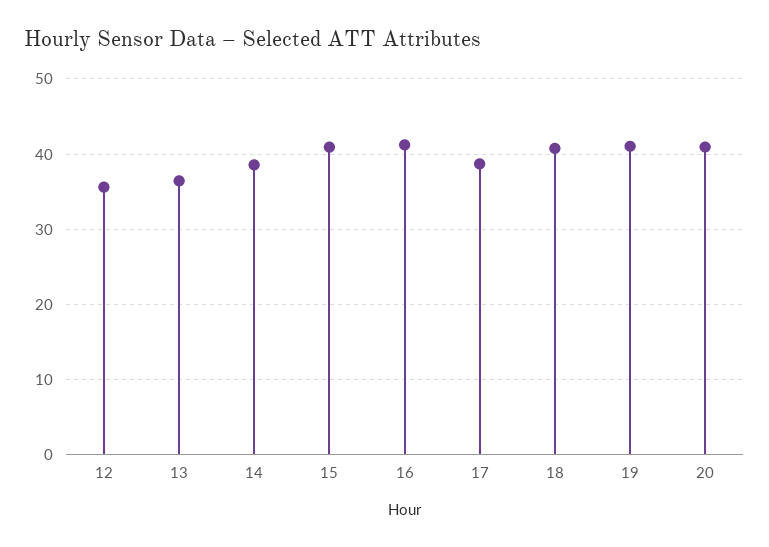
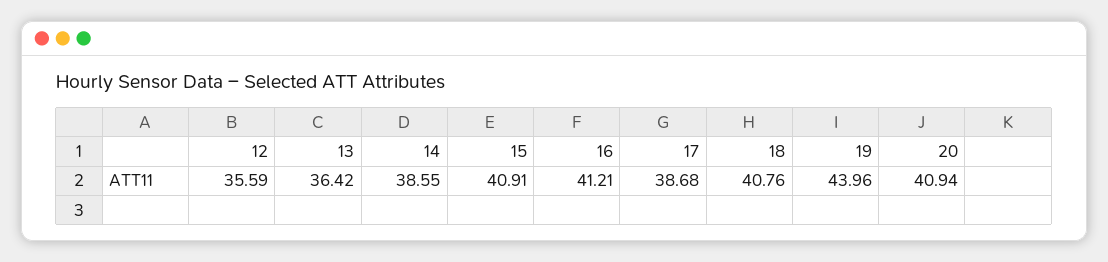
  {
    "12": 35.59,
    "13": 36.42,
    "14": 38.55,
    "15": 40.91,
    "16": 41.21,
    "17": 38.68,
    "18": 40.76,
-   "19": 41,
+   "19": 43.96,
    "20": 40.94
  }

